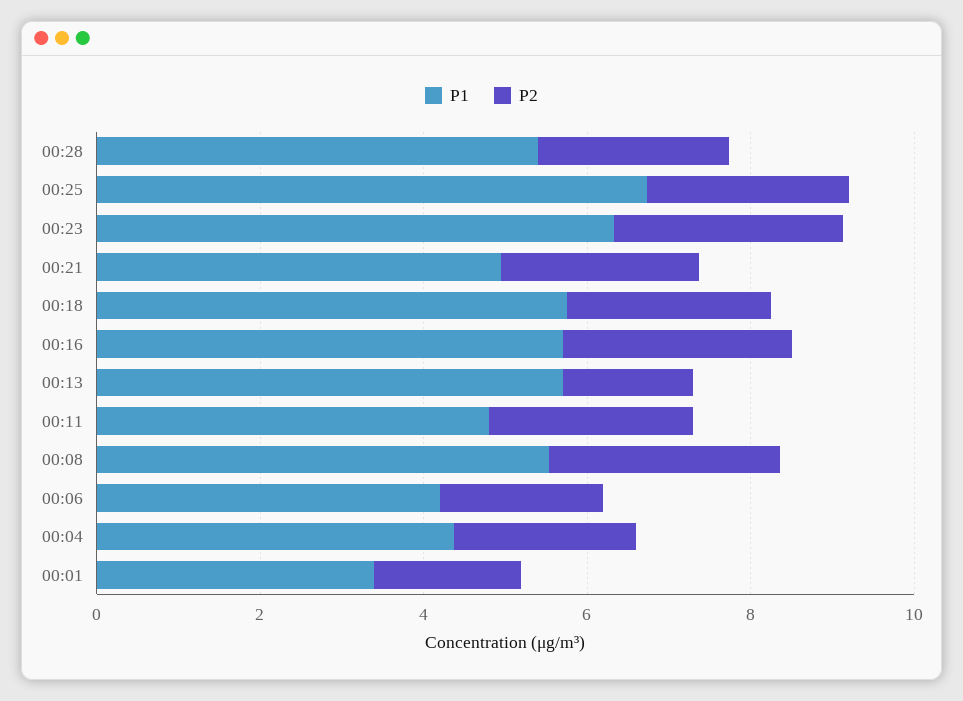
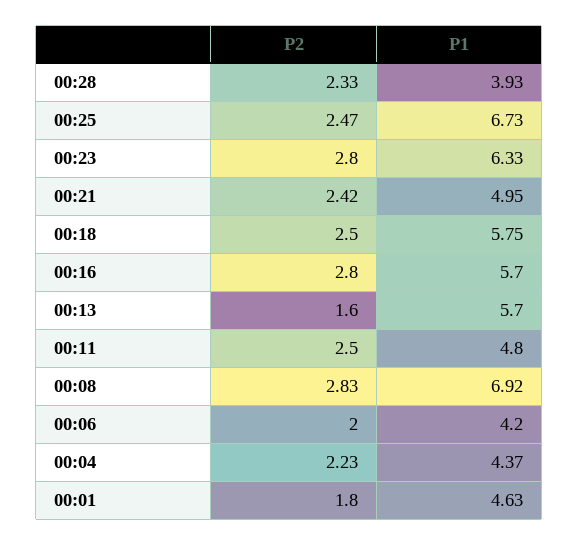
  {
    "P1": {
-     "00:28": 5.5,
+     "00:28": 3.93,
      "00:25": 6.73,
      "00:23": 6.33,
      "00:21": 4.95,
      "00:18": 5.75,
      "00:16": 5.7,
      "00:13": 5.7,
      "00:11": 4.8,
-     "00:08": 5.5,
+     "00:08": 6.92,
      "00:06": 4.2,
      "00:04": 4.37,
-     "00:01": 3.5
+     "00:01": 4.63
    },
    "P2": {
      "00:28": 2.33,
      "00:25": 2.47,
      "00:23": 2.8,
      "00:21": 2.42,
      "00:18": 2.5,
      "00:16": 2.8,
      "00:13": 1.6,
      "00:11": 2.5,
      "00:08": 2.83,
      "00:06": 2,
      "00:04": 2.23,
      "00:01": 1.8
    }
  }

